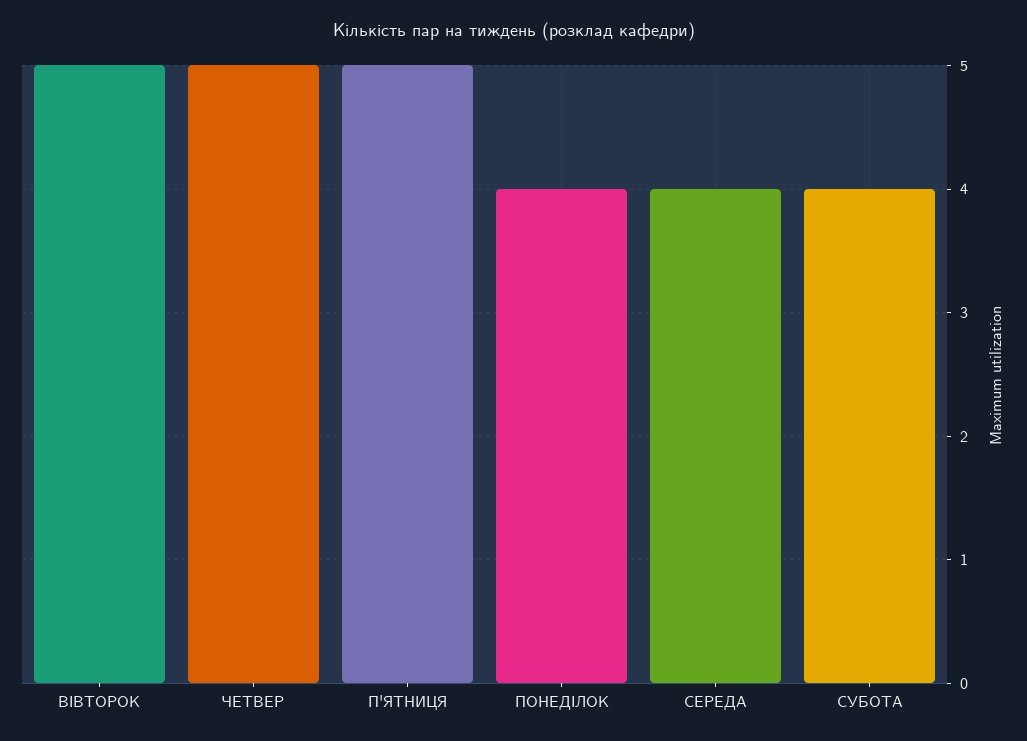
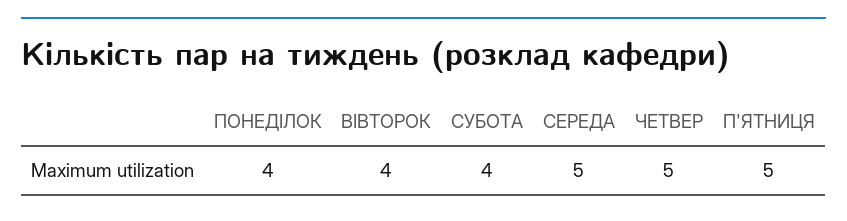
  {
-   "ВІВТОРОК": 5,
+   "ВІВТОРОК": 4,
    "ЧЕТВЕР": 5,
    "П'ЯТНИЦЯ": 5,
    "ПОНЕДІЛОК": 4,
-   "СЕРЕДА": 4,
+   "СЕРЕДА": 5,
    "СУБОТА": 4
  }

